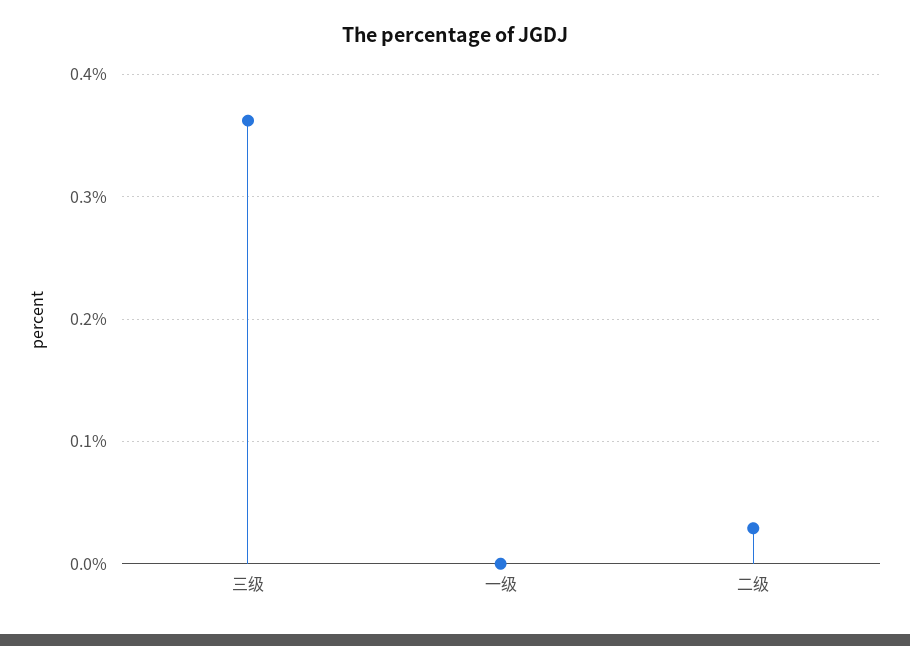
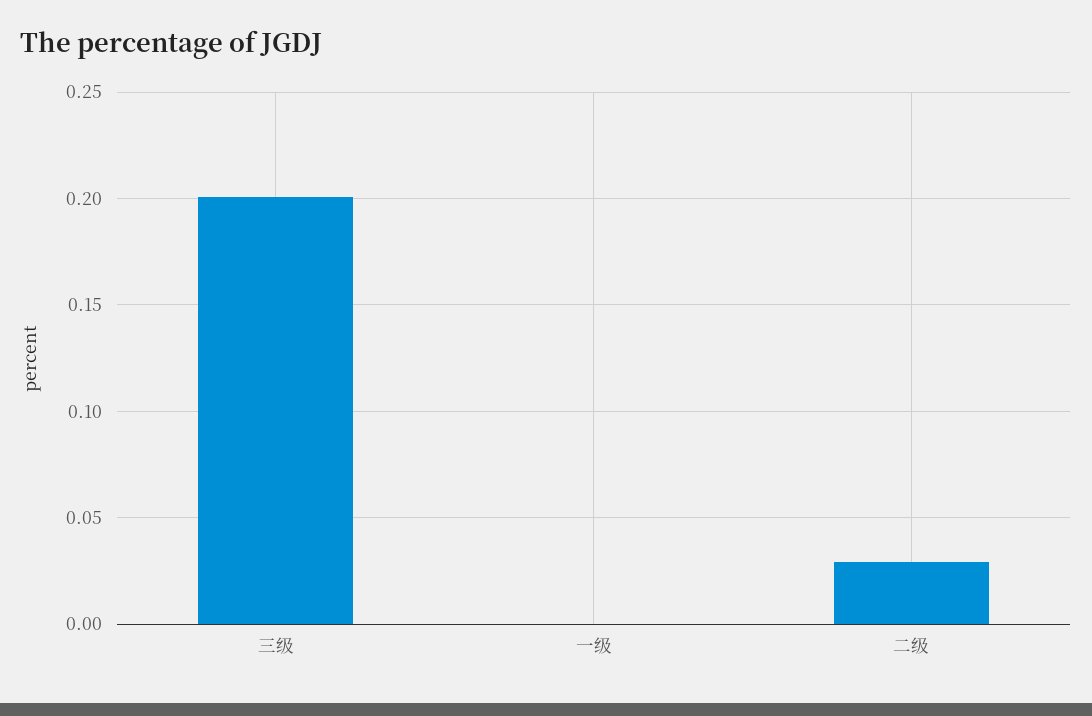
  {
-   "三级": 0.36,
+   "三级": 0.2,
    "一级": 0,
    "二级": 0.03
  }

